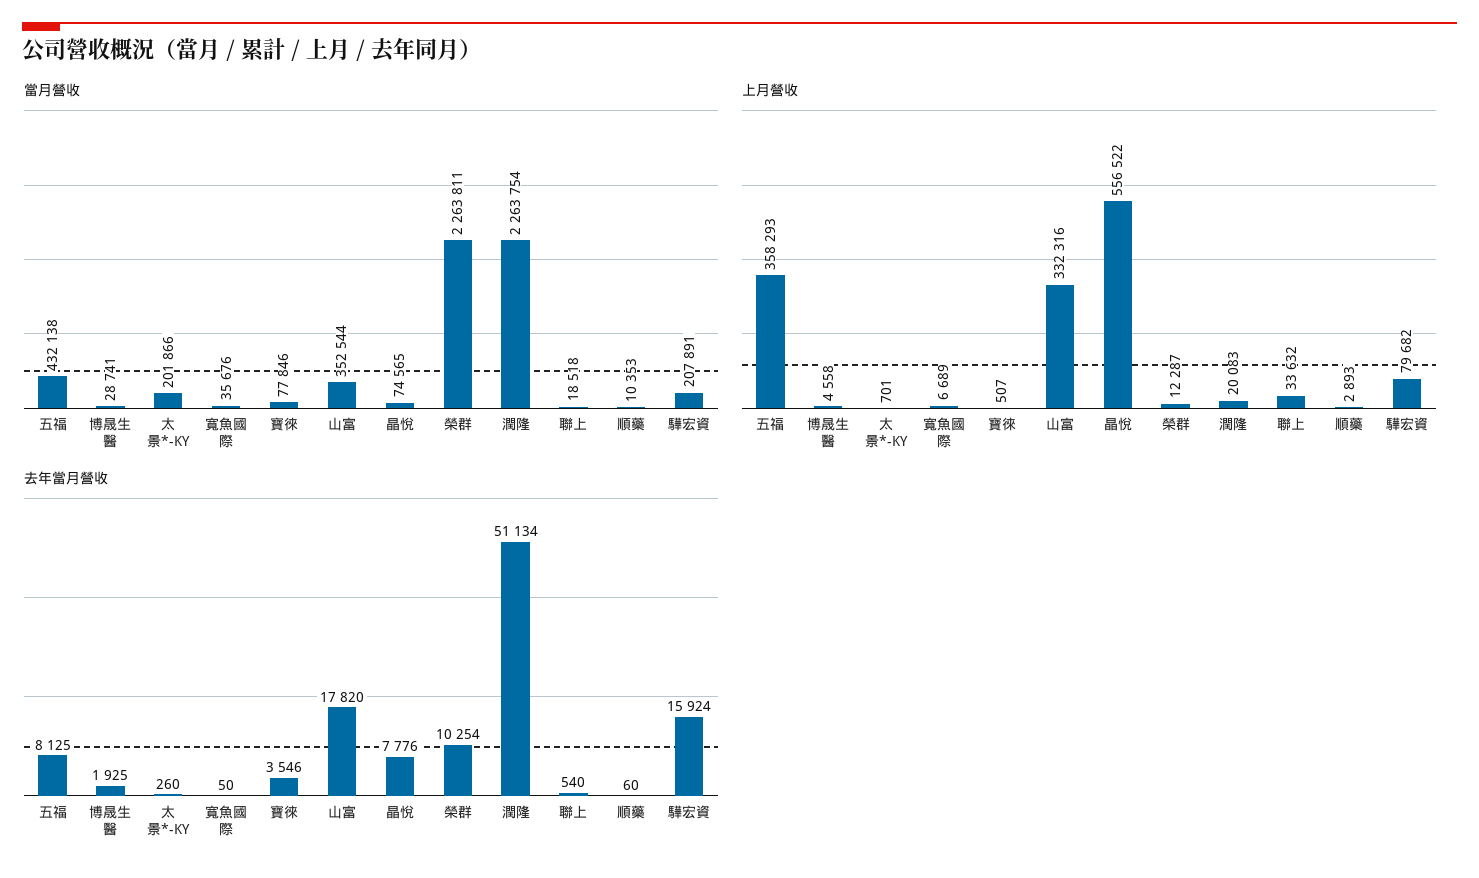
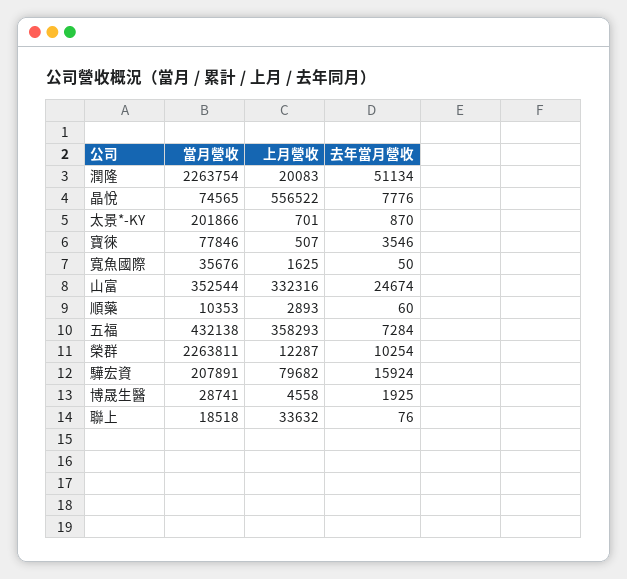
  {
    "當月營收": {
      "五福": 432138,
      "博晟生醫": 28741,
      "太景*-KY": 201866,
      "寬魚國際": 35676,
      "寶徠": 77846,
      "山富": 352544,
      "晶悅": 74565,
      "榮群": 2263811,
      "潤隆": 2263754,
      "聯上": 18518,
      "順藥": 10353,
      "驊宏資": 207891
    },
    "上月營收": {
      "五福": 358293,
      "博晟生醫": 4558,
      "太景*-KY": 701,
-     "寬魚國際": 6689,
+     "寬魚國際": 1625,
      "寶徠": 507,
      "山富": 332316,
      "晶悅": 556522,
      "榮群": 12287,
      "潤隆": 20083,
      "聯上": 33632,
      "順藥": 2893,
      "驊宏資": 79682
    },
    "去年當月營收": {
-     "五福": 8125,
+     "五福": 7284,
      "博晟生醫": 1925,
-     "太景*-KY": 260,
+     "太景*-KY": 870,
      "寬魚國際": 50,
      "寶徠": 3546,
-     "山富": 17820,
+     "山富": 24674,
      "晶悅": 7776,
      "榮群": 10254,
      "潤隆": 51134,
-     "聯上": 540,
+     "聯上": 76,
      "順藥": 60,
      "驊宏資": 15924
    }
  }

